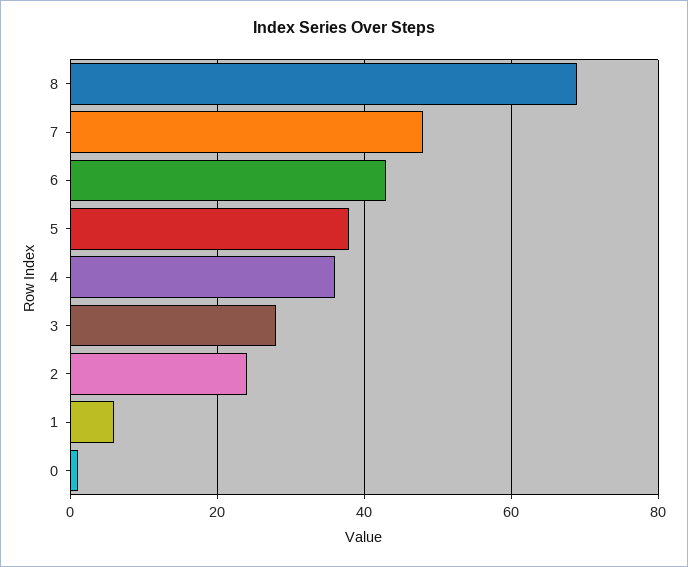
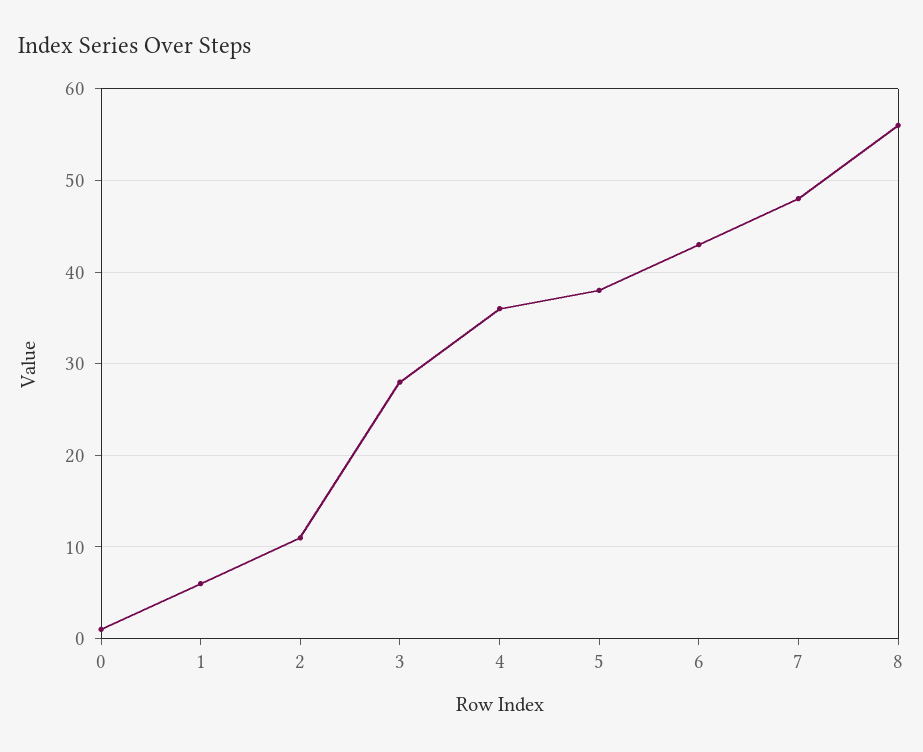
  {
-   "8": 70,
+   "8": 56,
    "7": 48,
    "6": 43,
    "5": 38,
    "4": 36,
    "3": 28,
-   "2": 25,
+   "2": 11,
    "1": 6,
    "0": 1
  }

